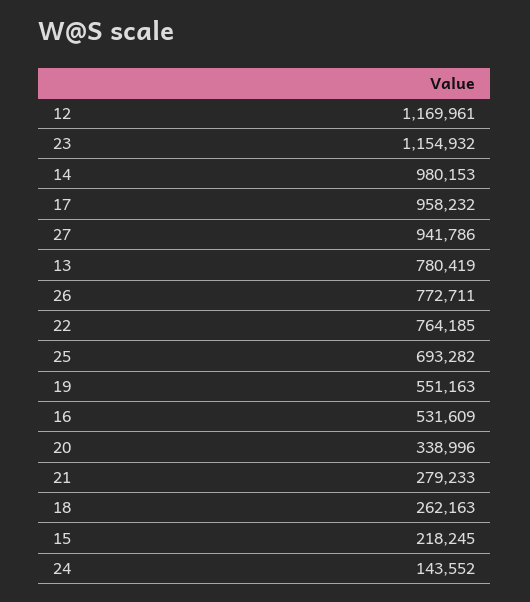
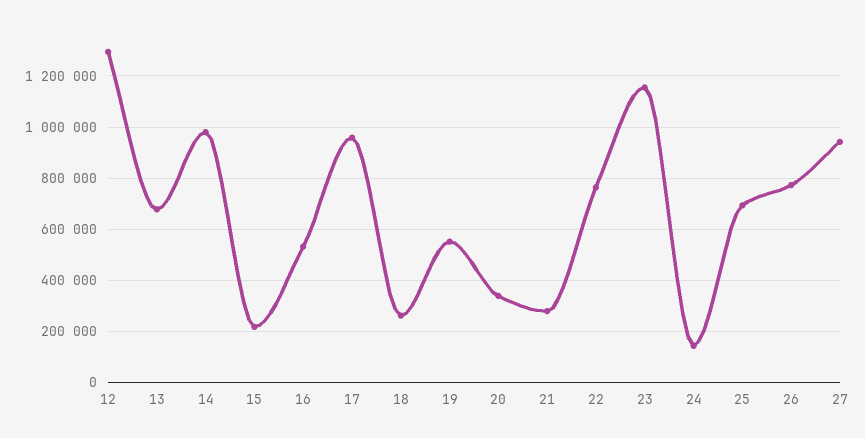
  {
-   "12": 1169961,
+   "12": 1300000,
    "23": 1154932,
    "14": 980153,
    "17": 958232,
    "27": 941786,
-   "13": 780419,
+   "13": 675000,
    "26": 772711,
    "22": 764185,
    "25": 693282,
    "19": 551163,
    "16": 531609,
    "20": 338996,
    "21": 279233,
    "18": 262163,
    "15": 218245,
    "24": 143552
  }

